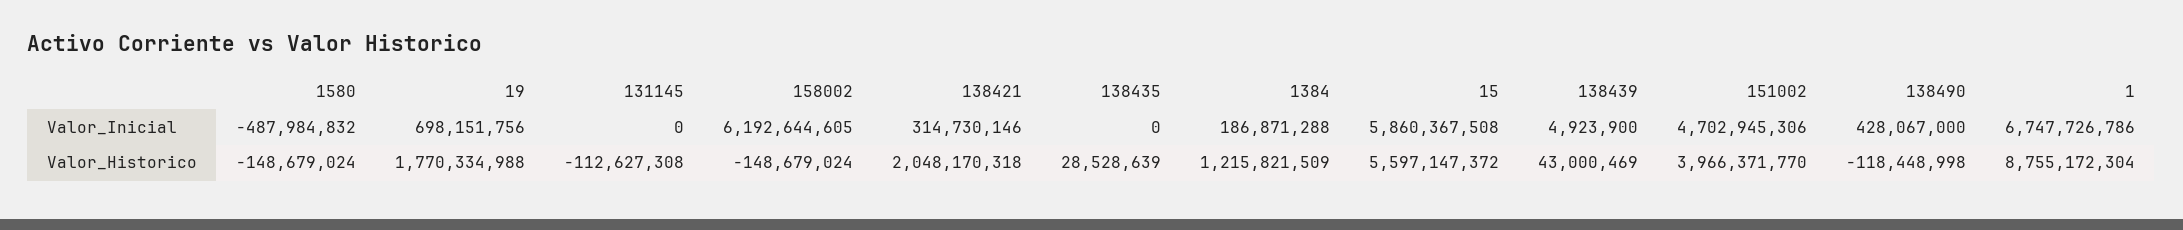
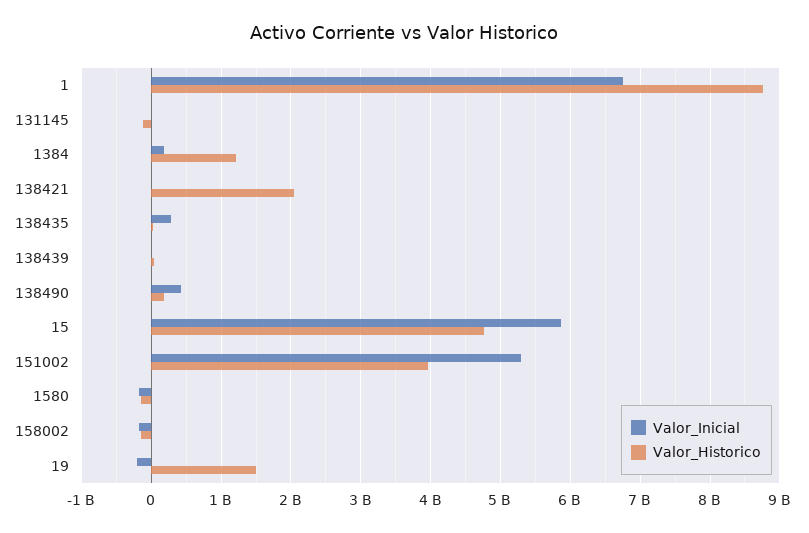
  {
    "Valor_Inicial": {
-     "1580": -487984832,
+     "1580": -200000000,
-     "19": 698151756,
+     "19": -200000000,
      "131145": 0,
-     "158002": 6192644605,
+     "158002": -200000000,
-     "138421": 314730146,
+     "138421": 0,
-     "138435": 0,
+     "138435": 300000000,
      "1384": 186871288,
      "15": 5860367508,
      "138439": 4923900,
-     "151002": 4702945306,
+     "151002": 5300000000,
      "138490": 428067000,
      "1": 6747726786
    },
    "Valor_Historico": {
      "1580": -148679024,
-     "19": 1770334988,
+     "19": 1500000000,
      "131145": -112627308,
      "158002": -148679024,
      "138421": 2048170318,
      "138435": 28528639,
      "1384": 1215821509,
-     "15": 5597147372,
+     "15": 4800000000,
      "138439": 43000469,
      "151002": 3966371770,
-     "138490": -118448998,
+     "138490": 200000000,
      "1": 8755172304
    }
  }

